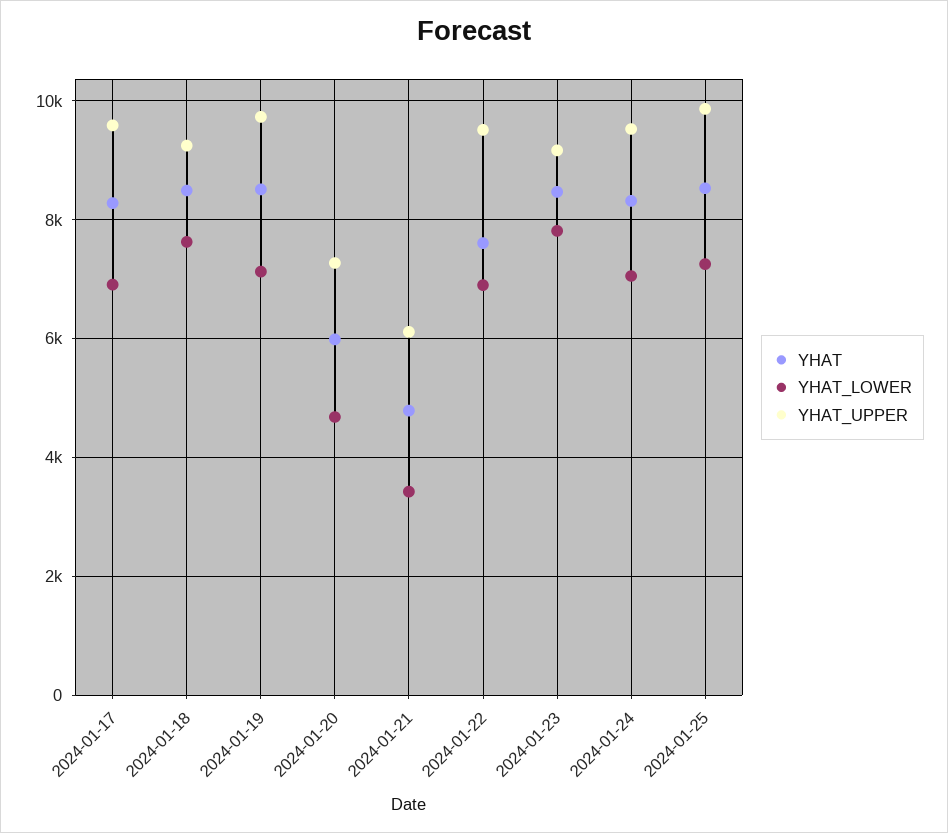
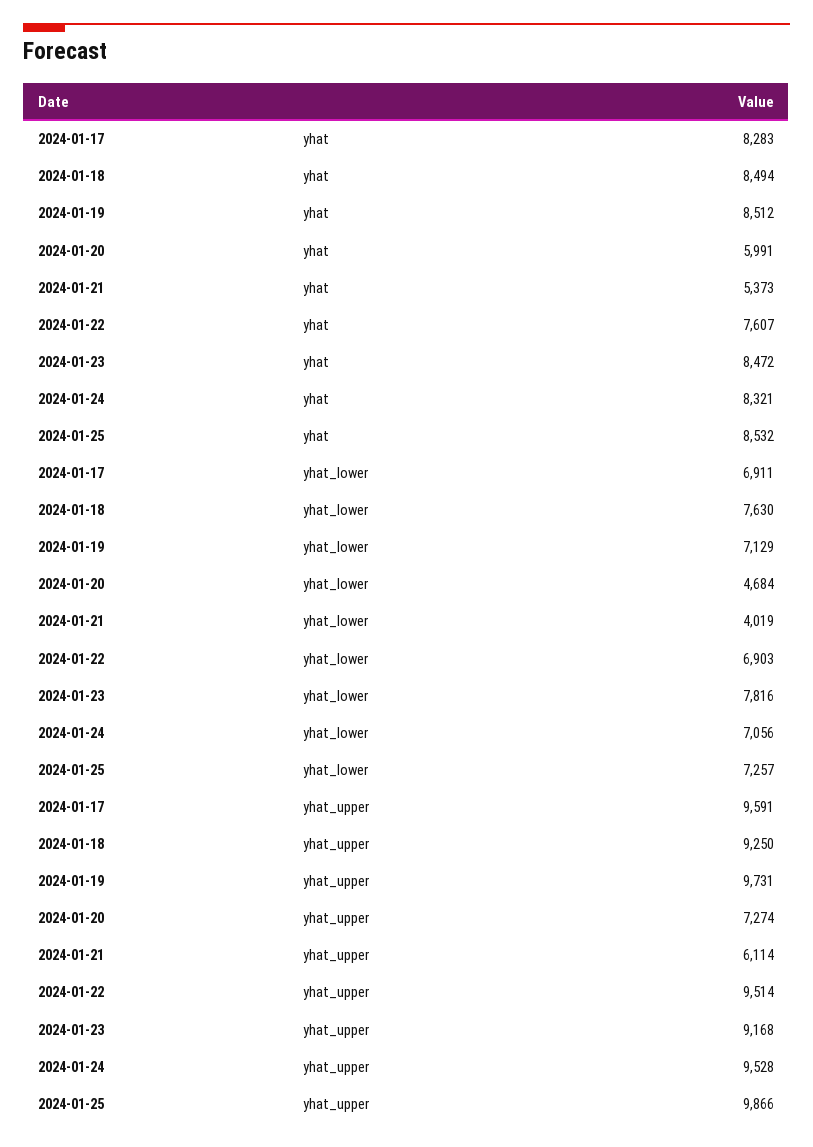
  {
    "YHAT": {
      "2024-01-17": 8283,
      "2024-01-18": 8494,
      "2024-01-19": 8512,
      "2024-01-20": 5991,
-     "2024-01-21": 4800,
+     "2024-01-21": 5373,
      "2024-01-22": 7607,
      "2024-01-23": 8472,
      "2024-01-24": 8321,
      "2024-01-25": 8532
    },
    "YHAT_LOWER": {
      "2024-01-17": 6911,
      "2024-01-18": 7630,
      "2024-01-19": 7129,
      "2024-01-20": 4684,
-     "2024-01-21": 3400,
+     "2024-01-21": 4019,
      "2024-01-22": 6903,
      "2024-01-23": 7816,
      "2024-01-24": 7056,
      "2024-01-25": 7257
    },
    "YHAT_UPPER": {
      "2024-01-17": 9591,
      "2024-01-18": 9250,
      "2024-01-19": 9731,
      "2024-01-20": 7274,
      "2024-01-21": 6114,
      "2024-01-22": 9514,
      "2024-01-23": 9168,
      "2024-01-24": 9528,
      "2024-01-25": 9866
    }
  }

